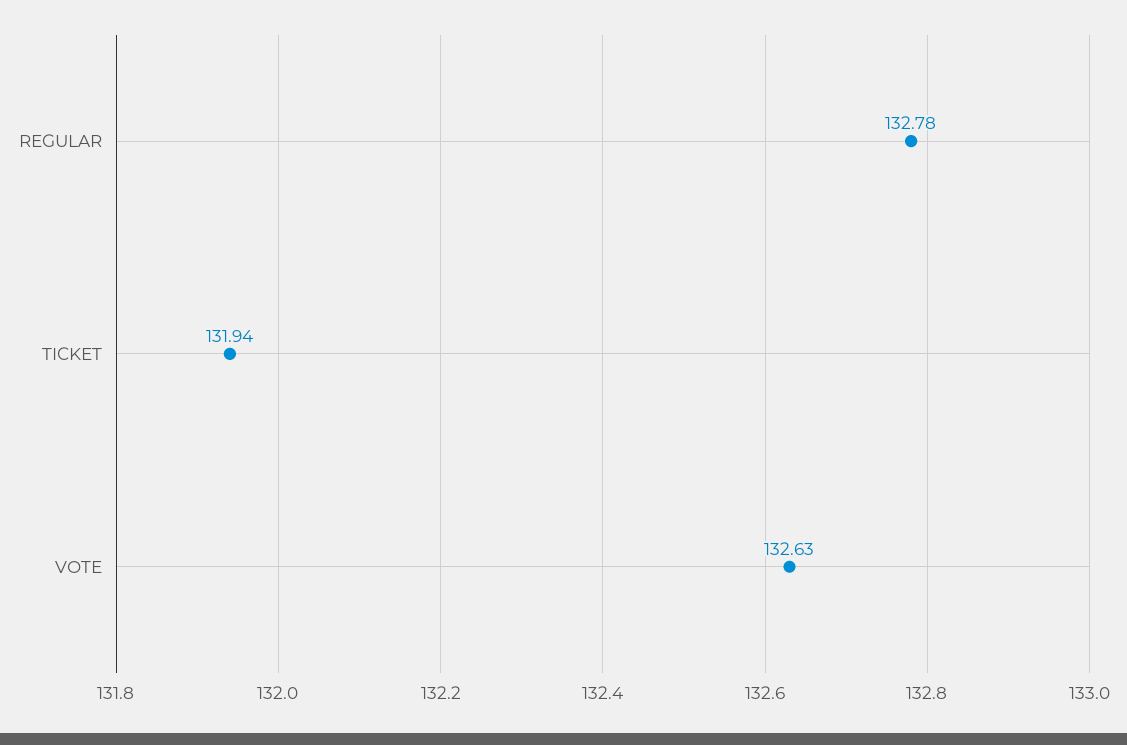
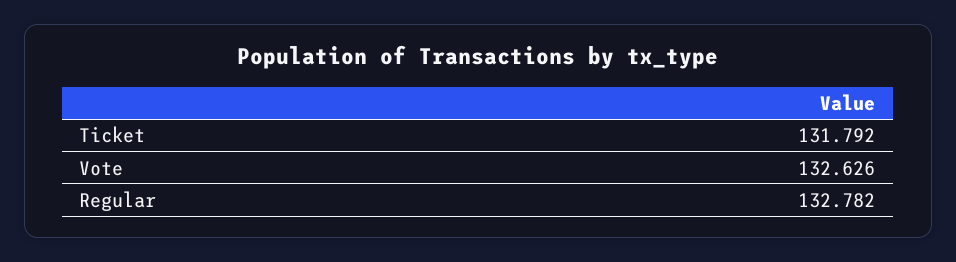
  {
    "REGULAR": 132.782,
-   "TICKET": 131.94,
+   "TICKET": 131.792,
    "VOTE": 132.626
  }

